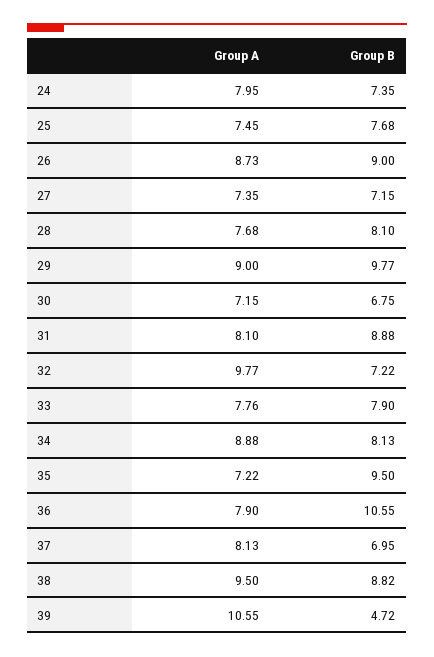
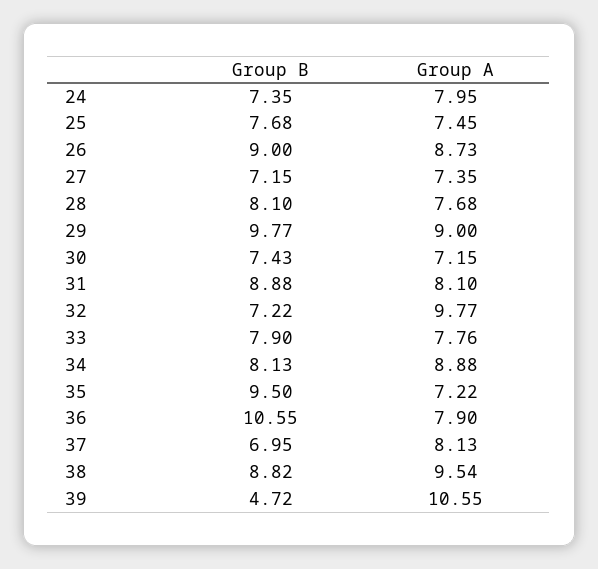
  {
    "Group A": {
      "24": 7.95,
      "25": 7.45,
      "26": 8.73,
      "27": 7.35,
      "28": 7.68,
      "29": 9,
      "30": 7.15,
      "31": 8.1,
      "32": 9.77,
      "33": 7.76,
      "34": 8.88,
      "35": 7.22,
      "36": 7.9,
      "37": 8.13,
-     "38": 9.5,
+     "38": 9.54,
      "39": 10.55
    },
    "Group B": {
      "24": 7.35,
      "25": 7.68,
      "26": 9,
      "27": 7.15,
      "28": 8.1,
      "29": 9.77,
-     "30": 6.75,
+     "30": 7.43,
      "31": 8.88,
      "32": 7.22,
      "33": 7.9,
      "34": 8.13,
      "35": 9.5,
      "36": 10.55,
      "37": 6.95,
      "38": 8.82,
      "39": 4.72
    }
  }

